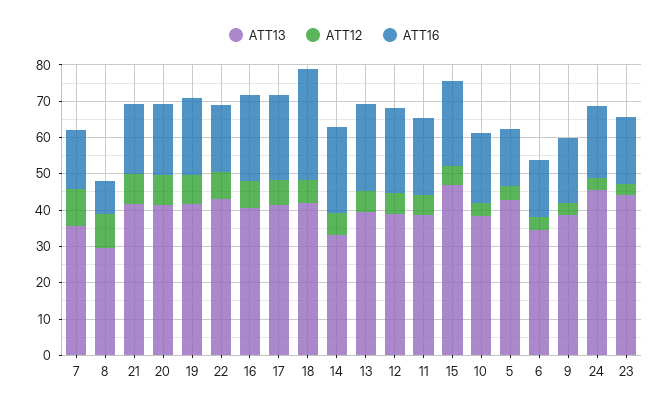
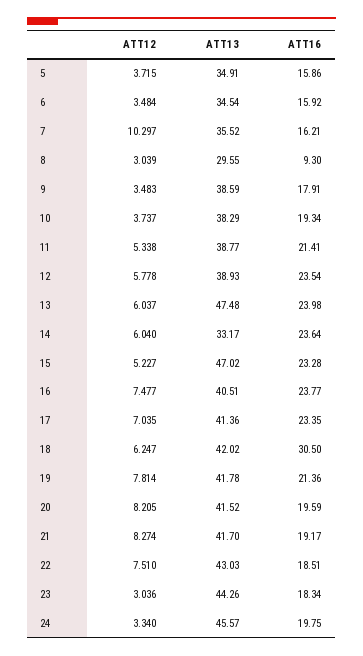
  {
    "ATT13": {
      "7": 35.52,
      "8": 29.55,
      "21": 41.7,
      "20": 41.52,
      "19": 41.78,
      "22": 43.03,
      "16": 40.51,
      "17": 41.36,
      "18": 42.02,
      "14": 33.17,
-     "13": 40,
+     "13": 47.48,
      "12": 38.93,
      "11": 38.77,
      "15": 47.02,
      "10": 38.29,
-     "5": 42.5,
+     "5": 34.91,
      "6": 34.54,
      "9": 38.59,
      "24": 45.57,
      "23": 44.26
    },
    "ATT12": {
      "7": 10.297,
-     "8": 10,
+     "8": 3.039,
      "21": 8.274,
      "20": 8.205,
      "19": 7.814,
      "22": 7.51,
      "16": 7.477,
      "17": 7.035,
      "18": 6.247,
      "14": 6.04,
      "13": 6.037,
      "12": 5.778,
      "11": 5.338,
      "15": 5.227,
      "10": 3.737,
      "5": 3.715,
      "6": 3.484,
      "9": 3.483,
      "24": 3.34,
      "23": 3.036
    },
    "ATT16": {
      "7": 16.21,
      "8": 9.3,
      "21": 19.17,
      "20": 19.59,
      "19": 21.36,
      "22": 18.51,
      "16": 23.77,
      "17": 23.35,
      "18": 30.5,
      "14": 23.64,
      "13": 23.98,
      "12": 23.54,
      "11": 21.41,
      "15": 23.28,
      "10": 19.34,
      "5": 15.86,
      "6": 15.92,
      "9": 17.91,
      "24": 19.75,
      "23": 18.34
    }
  }

